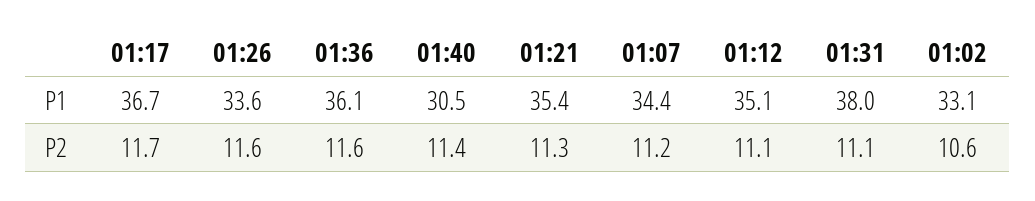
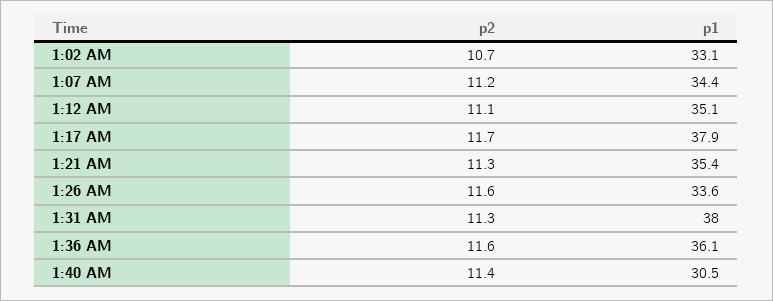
  {
    "01:17": {
-     "P1": 36.7,
+     "P1": 37.9,
      "P2": 11.7
    },
    "01:26": {
      "P1": 33.6,
      "P2": 11.6
    },
    "01:36": {
      "P1": 36.1,
      "P2": 11.6
    },
    "01:40": {
      "P1": 30.5,
      "P2": 11.4
    },
    "01:21": {
      "P1": 35.4,
      "P2": 11.3
    },
    "01:07": {
      "P1": 34.4,
      "P2": 11.2
    },
    "01:12": {
      "P1": 35.1,
      "P2": 11.1
    },
    "01:31": {
      "P1": 38,
-     "P2": 11.1
+     "P2": 11.3
    },
    "01:02": {
      "P1": 33.1,
-     "P2": 10.6
+     "P2": 10.7
    }
  }

